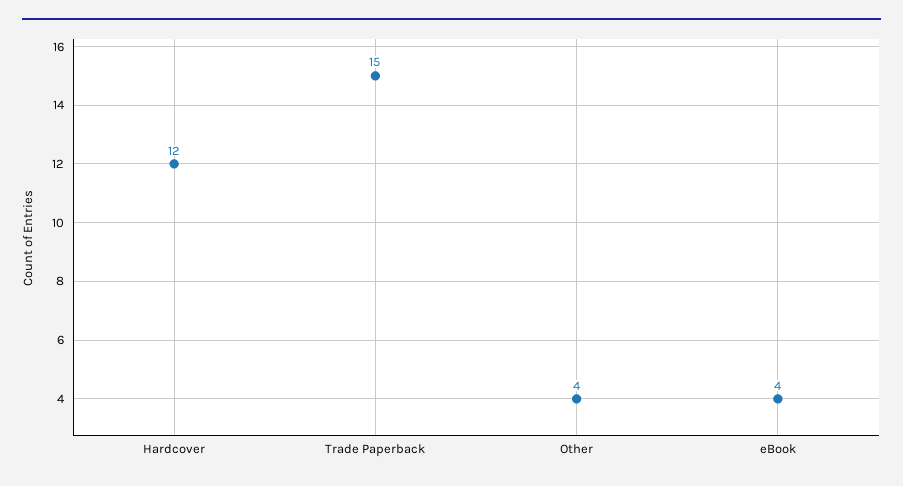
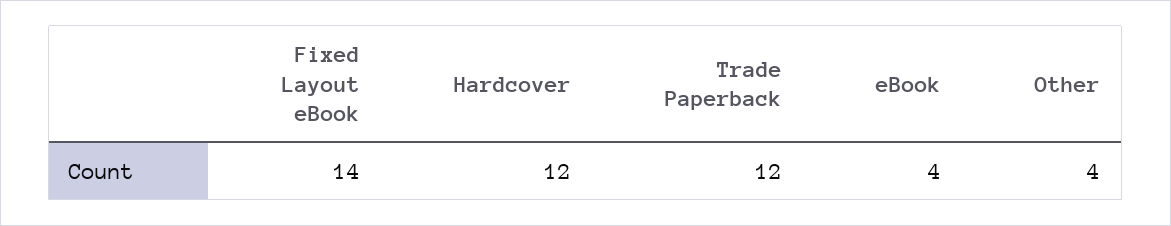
  {
    "Hardcover": 12,
-   "Trade Paperback": 15,
+   "Trade Paperback": 12,
    "Other": 4,
-   "eBook": 4
+   "eBook": 4,
+   "Fixed Layout eBook": 14
  }

